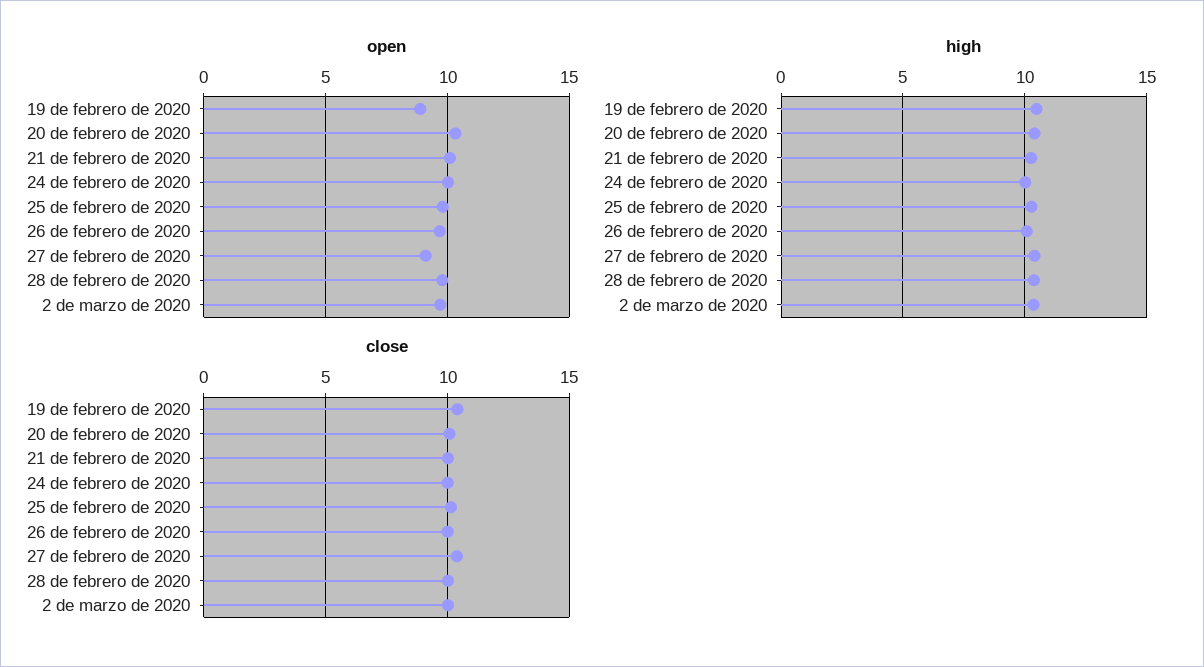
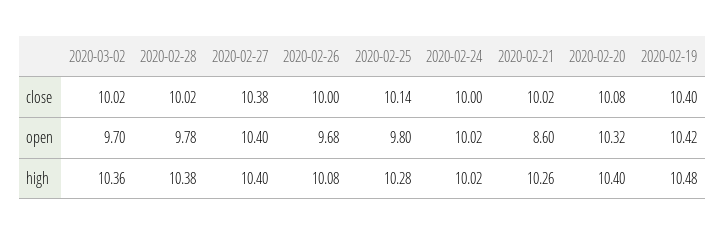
  {
    "open": {
-     "19 de febrero de 2020": 9,
+     "19 de febrero de 2020": 10.42,
      "20 de febrero de 2020": 10.32,
-     "21 de febrero de 2020": 10,
+     "21 de febrero de 2020": 8.6,
      "24 de febrero de 2020": 10.02,
      "25 de febrero de 2020": 9.8,
      "26 de febrero de 2020": 9.68,
-     "27 de febrero de 2020": 9,
+     "27 de febrero de 2020": 10.4,
      "28 de febrero de 2020": 9.78,
      "2 de marzo de 2020": 9.7
    },
    "high": {
      "19 de febrero de 2020": 10.48,
      "20 de febrero de 2020": 10.4,
      "21 de febrero de 2020": 10.26,
      "24 de febrero de 2020": 10.02,
      "25 de febrero de 2020": 10.28,
      "26 de febrero de 2020": 10.08,
      "27 de febrero de 2020": 10.4,
      "28 de febrero de 2020": 10.38,
      "2 de marzo de 2020": 10.36
    },
    "close": {
      "19 de febrero de 2020": 10.4,
      "20 de febrero de 2020": 10.08,
      "21 de febrero de 2020": 10.02,
      "24 de febrero de 2020": 10,
      "25 de febrero de 2020": 10.14,
      "26 de febrero de 2020": 10,
      "27 de febrero de 2020": 10.38,
      "28 de febrero de 2020": 10.02,
      "2 de marzo de 2020": 10.02
    }
  }

